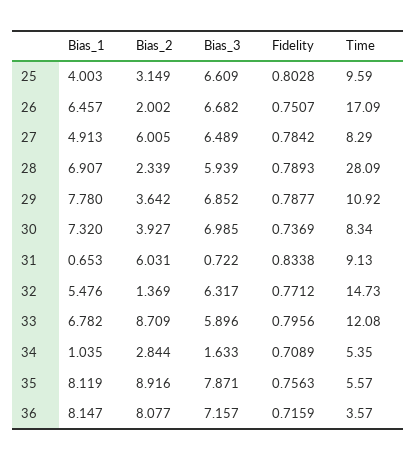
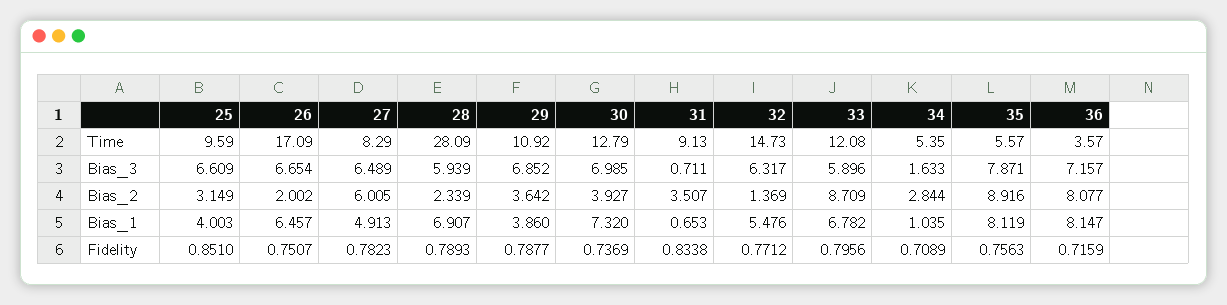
  {
    "Bias_1": {
      "25": 4.003,
      "26": 6.457,
      "27": 4.913,
      "28": 6.907,
-     "29": 7.78,
+     "29": 3.86,
      "30": 7.32,
      "31": 0.653,
      "32": 5.476,
      "33": 6.782,
      "34": 1.035,
      "35": 8.119,
      "36": 8.147
    },
    "Bias_2": {
      "25": 3.149,
      "26": 2.002,
      "27": 6.005,
      "28": 2.339,
      "29": 3.642,
      "30": 3.927,
-     "31": 6.031,
+     "31": 3.507,
      "32": 1.369,
      "33": 8.709,
      "34": 2.844,
      "35": 8.916,
      "36": 8.077
    },
    "Bias_3": {
      "25": 6.609,
-     "26": 6.682,
+     "26": 6.654,
      "27": 6.489,
      "28": 5.939,
      "29": 6.852,
      "30": 6.985,
-     "31": 0.722,
+     "31": 0.711,
      "32": 6.317,
      "33": 5.896,
      "34": 1.633,
      "35": 7.871,
      "36": 7.157
    },
    "Fidelity": {
-     "25": 0.8028,
+     "25": 0.851,
      "26": 0.7507,
-     "27": 0.7842,
+     "27": 0.7823,
      "28": 0.7893,
      "29": 0.7877,
      "30": 0.7369,
      "31": 0.8338,
      "32": 0.7712,
      "33": 0.7956,
      "34": 0.7089,
      "35": 0.7563,
      "36": 0.7159
    },
    "Time": {
      "25": 9.59,
      "26": 17.09,
      "27": 8.29,
      "28": 28.09,
      "29": 10.92,
-     "30": 8.34,
+     "30": 12.79,
      "31": 9.13,
      "32": 14.73,
      "33": 12.08,
      "34": 5.35,
      "35": 5.57,
      "36": 3.57
    }
  }

